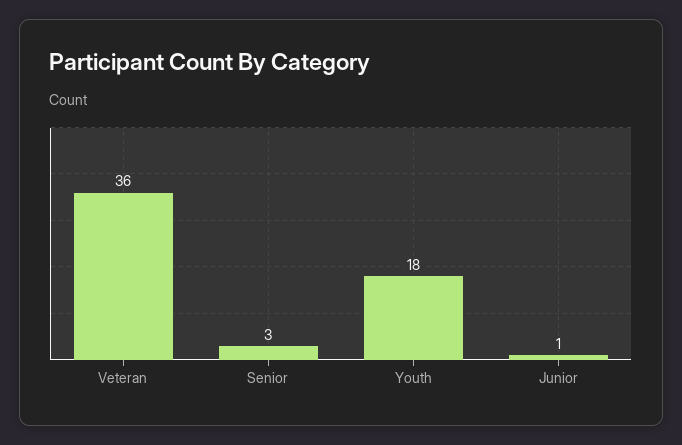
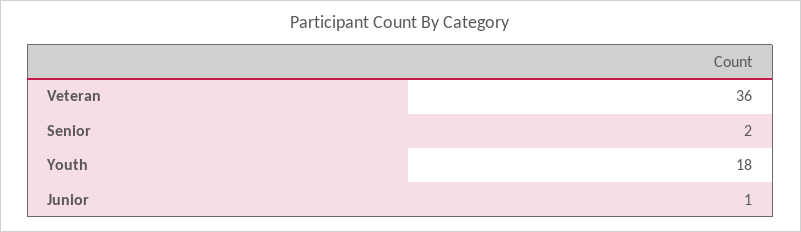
  {
    "Veteran": 36,
-   "Senior": 3,
+   "Senior": 2,
    "Youth": 18,
    "Junior": 1
  }

